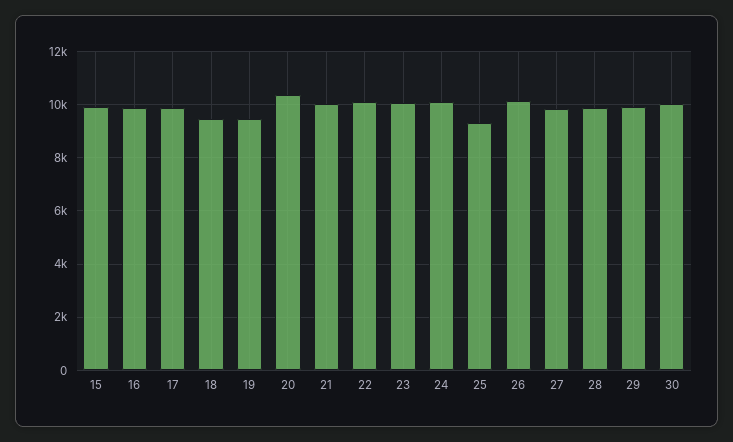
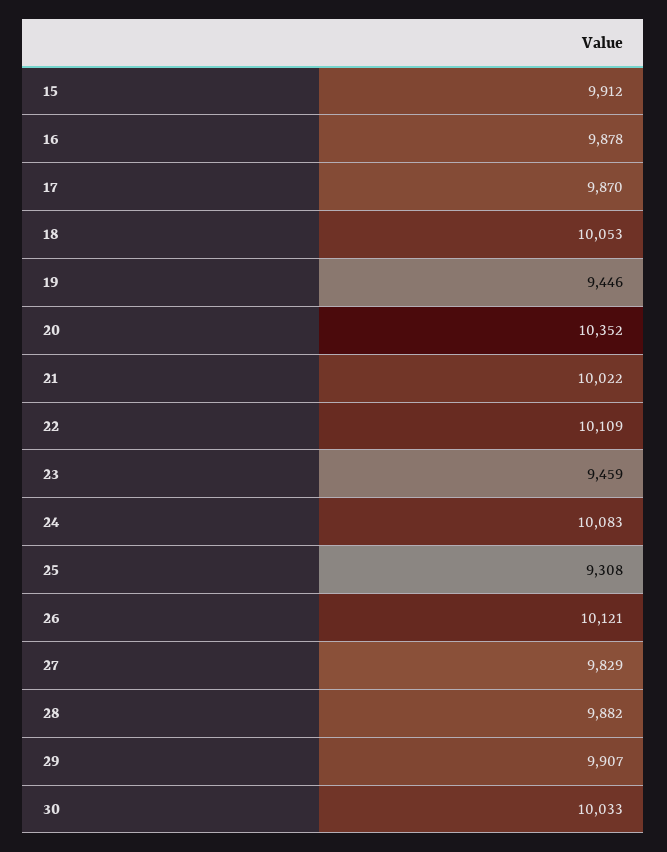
  {
    "15": 9912,
    "16": 9878,
    "17": 9870,
-   "18": 9500,
+   "18": 10053,
    "19": 9446,
    "20": 10352,
    "21": 10022,
    "22": 10109,
-   "23": 10000,
+   "23": 9459,
    "24": 10083,
    "25": 9308,
    "26": 10121,
    "27": 9829,
    "28": 9882,
    "29": 9907,
    "30": 10033
  }

